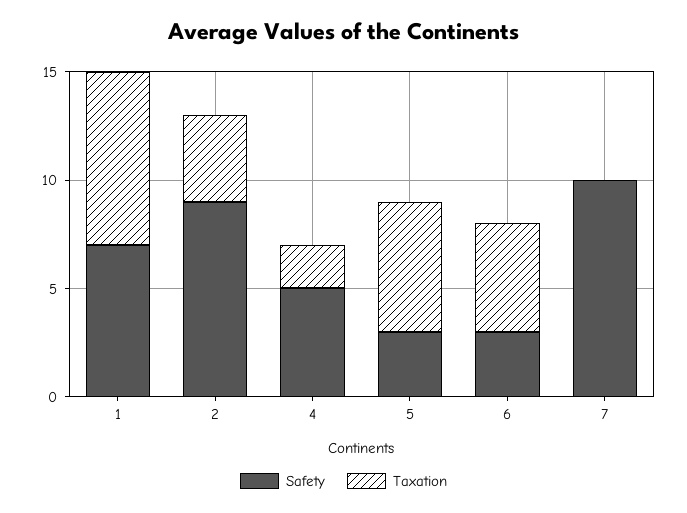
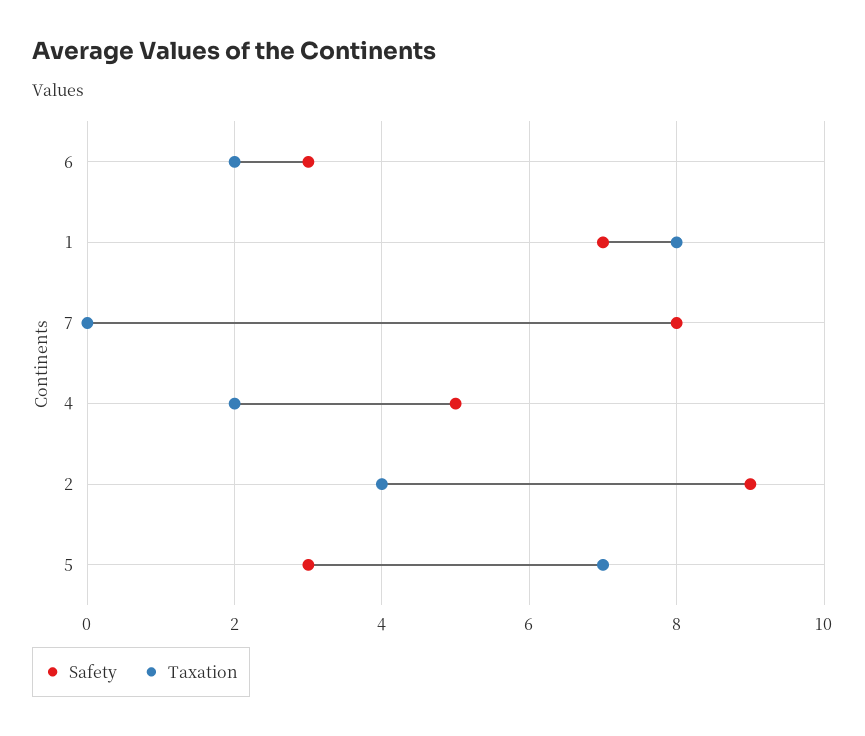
  {
    "Safety": {
      "1": 7,
      "2": 9,
      "4": 5,
      "5": 3,
      "6": 3,
-     "7": 10
+     "7": 8
    },
    "Taxation": {
      "1": 8,
      "2": 4,
      "4": 2,
-     "5": 6,
+     "5": 7,
-     "6": 5,
+     "6": 2,
      "7": 0
    }
  }

